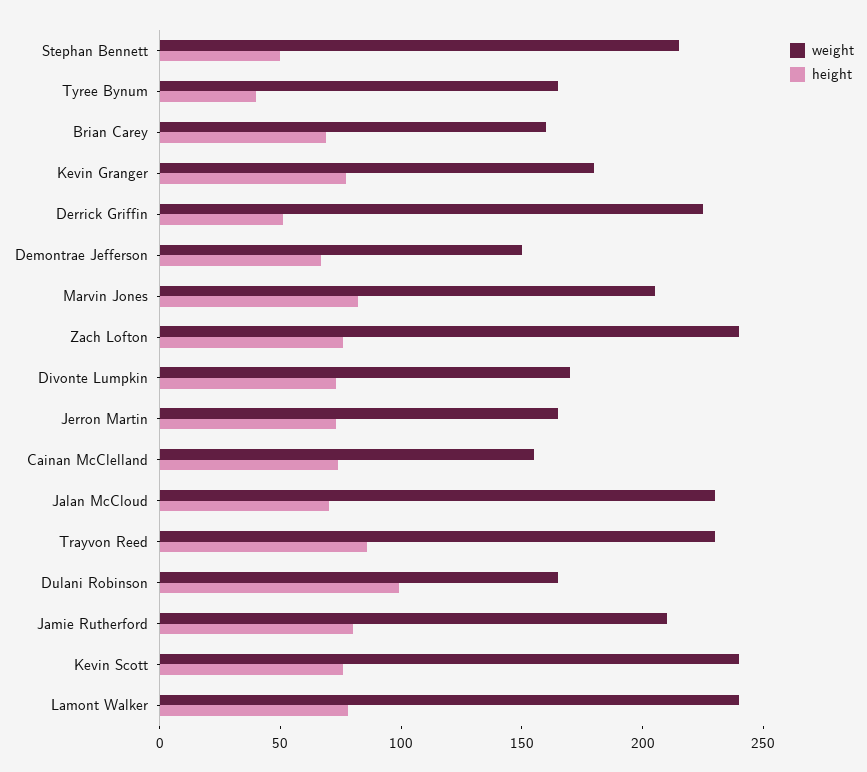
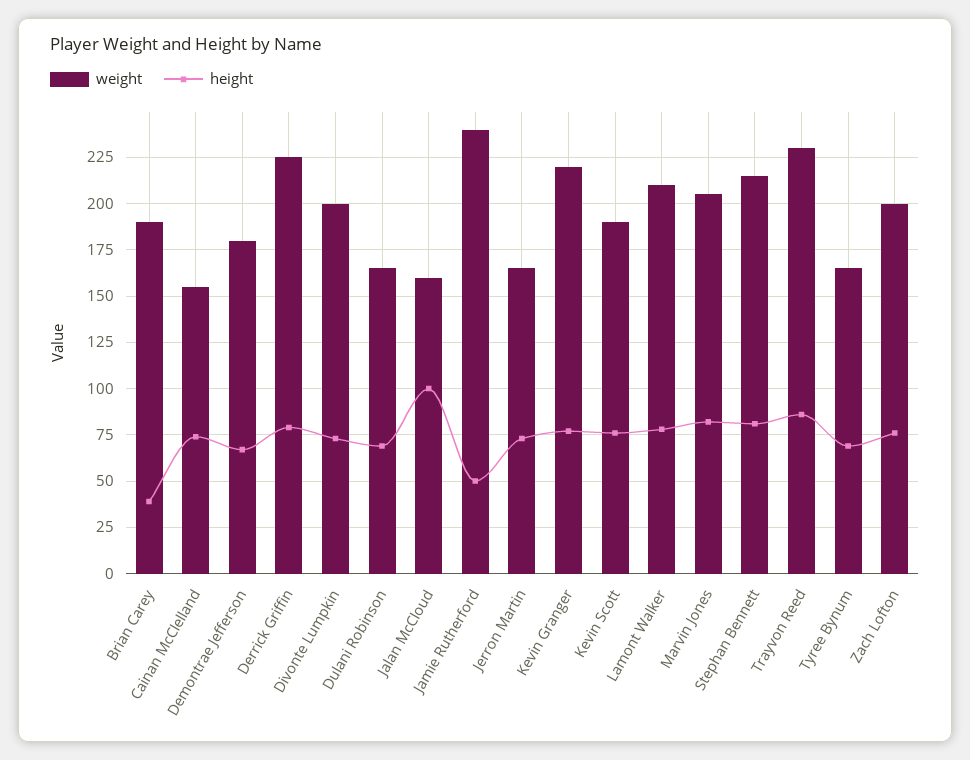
  {
    "weight": {
      "Stephan Bennett": 215,
      "Tyree Bynum": 165,
-     "Brian Carey": 160,
+     "Brian Carey": 190,
-     "Kevin Granger": 180,
+     "Kevin Granger": 220,
      "Derrick Griffin": 225,
-     "Demontrae Jefferson": 150,
+     "Demontrae Jefferson": 180,
      "Marvin Jones": 205,
-     "Zach Lofton": 240,
+     "Zach Lofton": 200,
-     "Divonte Lumpkin": 170,
+     "Divonte Lumpkin": 200,
      "Jerron Martin": 165,
      "Cainan McClelland": 155,
-     "Jalan McCloud": 230,
+     "Jalan McCloud": 160,
      "Trayvon Reed": 230,
      "Dulani Robinson": 165,
-     "Jamie Rutherford": 210,
+     "Jamie Rutherford": 240,
-     "Kevin Scott": 240,
+     "Kevin Scott": 190,
-     "Lamont Walker": 240
+     "Lamont Walker": 210
    },
    "height": {
-     "Stephan Bennett": 50,
+     "Stephan Bennett": 80,
-     "Tyree Bynum": 40,
+     "Tyree Bynum": 70,
-     "Brian Carey": 70,
+     "Brian Carey": 40,
      "Kevin Granger": 75,
-     "Derrick Griffin": 50,
+     "Derrick Griffin": 80,
      "Demontrae Jefferson": 65,
      "Marvin Jones": 80,
      "Zach Lofton": 75,
      "Divonte Lumpkin": 75,
      "Jerron Martin": 75,
      "Cainan McClelland": 75,
-     "Jalan McCloud": 70,
+     "Jalan McCloud": 100,
      "Trayvon Reed": 85,
-     "Dulani Robinson": 100,
+     "Dulani Robinson": 70,
-     "Jamie Rutherford": 80,
+     "Jamie Rutherford": 50,
      "Kevin Scott": 75,
      "Lamont Walker": 80
    }
  }

